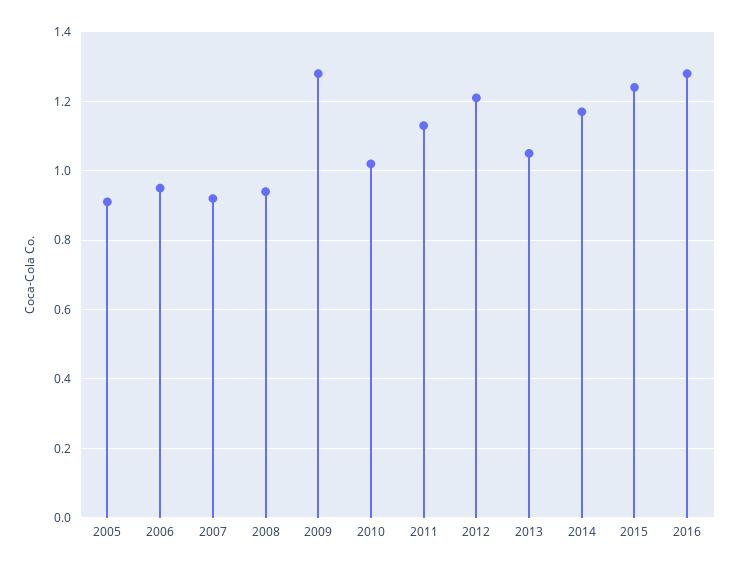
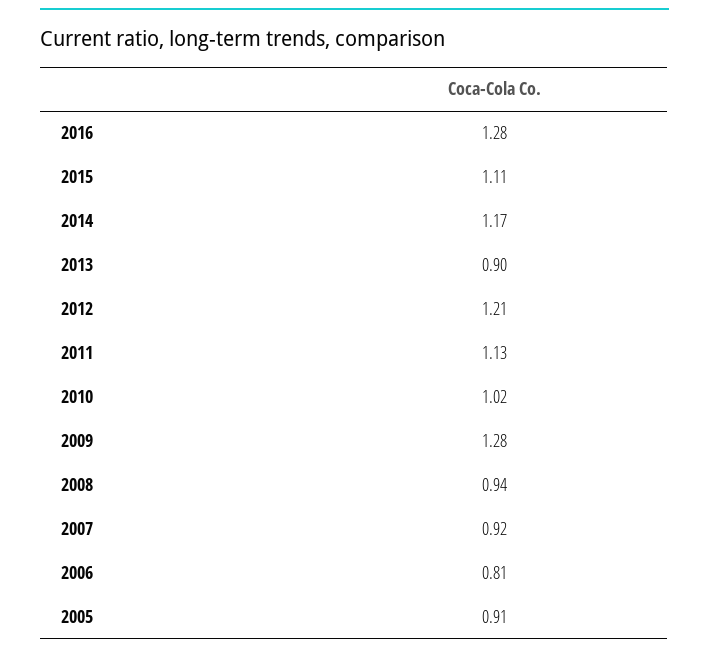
  {
    "2005": 0.91,
-   "2006": 0.95,
+   "2006": 0.81,
    "2007": 0.92,
    "2008": 0.94,
    "2009": 1.28,
    "2010": 1.02,
    "2011": 1.13,
    "2012": 1.21,
-   "2013": 1.05,
+   "2013": 0.9,
    "2014": 1.17,
-   "2015": 1.25,
+   "2015": 1.11,
    "2016": 1.28
  }

